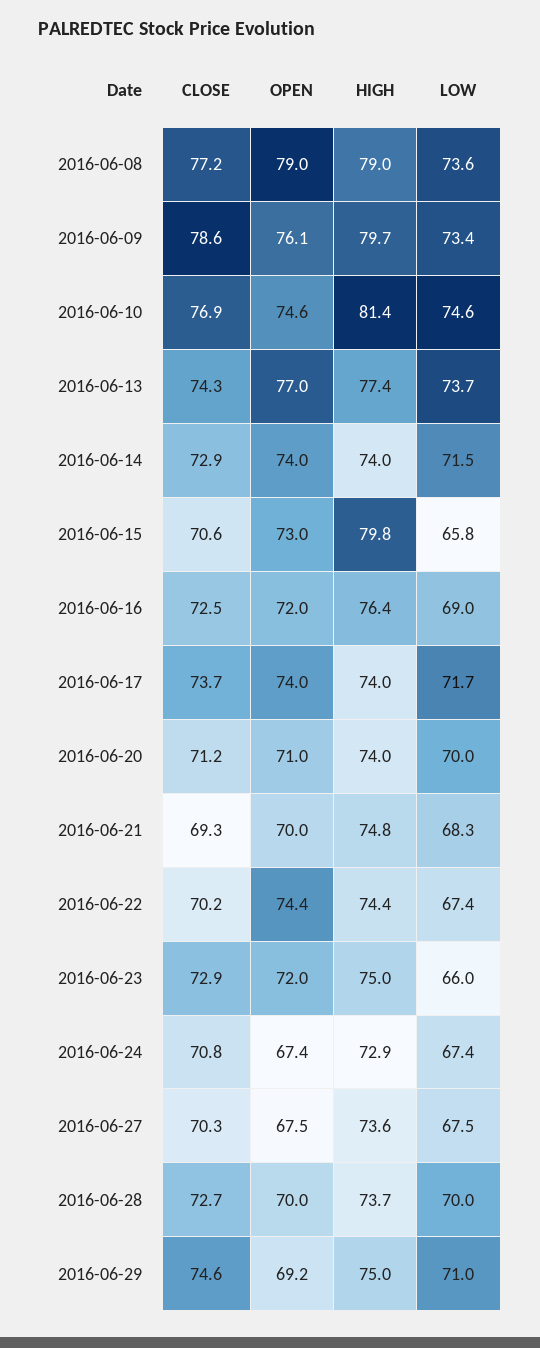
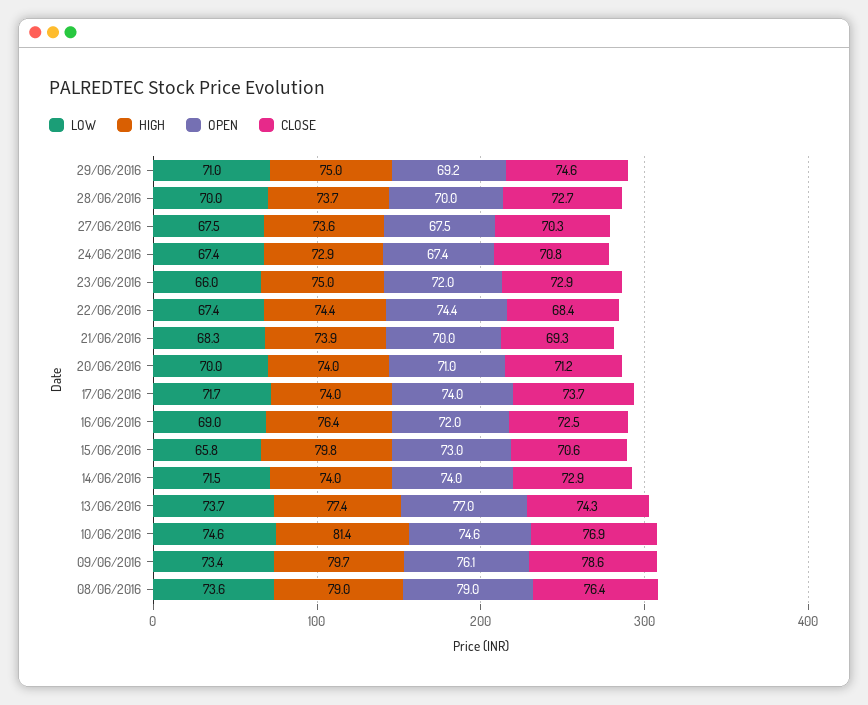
  {
    "CLOSE": {
-     "2016-06-08": 77.2,
+     "2016-06-08": 76.4,
      "2016-06-09": 78.6,
      "2016-06-10": 76.9,
      "2016-06-13": 74.3,
      "2016-06-14": 72.9,
      "2016-06-15": 70.6,
      "2016-06-16": 72.5,
      "2016-06-17": 73.7,
      "2016-06-20": 71.2,
      "2016-06-21": 69.3,
-     "2016-06-22": 70.2,
+     "2016-06-22": 68.4,
      "2016-06-23": 72.9,
      "2016-06-24": 70.8,
      "2016-06-27": 70.3,
      "2016-06-28": 72.7,
      "2016-06-29": 74.6
    },
    "OPEN": {
      "2016-06-08": 79,
      "2016-06-09": 76.1,
      "2016-06-10": 74.6,
      "2016-06-13": 77,
      "2016-06-14": 74,
      "2016-06-15": 73,
      "2016-06-16": 72,
      "2016-06-17": 74,
      "2016-06-20": 71,
      "2016-06-21": 70,
      "2016-06-22": 74.4,
      "2016-06-23": 72,
      "2016-06-24": 67.4,
      "2016-06-27": 67.5,
      "2016-06-28": 70,
      "2016-06-29": 69.2
    },
    "HIGH": {
      "2016-06-08": 79,
      "2016-06-09": 79.7,
      "2016-06-10": 81.4,
      "2016-06-13": 77.4,
      "2016-06-14": 74,
      "2016-06-15": 79.8,
      "2016-06-16": 76.4,
      "2016-06-17": 74,
      "2016-06-20": 74,
-     "2016-06-21": 74.8,
+     "2016-06-21": 73.9,
      "2016-06-22": 74.4,
      "2016-06-23": 75,
      "2016-06-24": 72.9,
      "2016-06-27": 73.6,
      "2016-06-28": 73.7,
      "2016-06-29": 75
    },
    "LOW": {
      "2016-06-08": 73.6,
      "2016-06-09": 73.4,
      "2016-06-10": 74.6,
      "2016-06-13": 73.7,
      "2016-06-14": 71.5,
      "2016-06-15": 65.8,
      "2016-06-16": 69,
      "2016-06-17": 71.7,
      "2016-06-20": 70,
      "2016-06-21": 68.3,
      "2016-06-22": 67.4,
      "2016-06-23": 66,
      "2016-06-24": 67.4,
      "2016-06-27": 67.5,
      "2016-06-28": 70,
      "2016-06-29": 71
    }
  }

